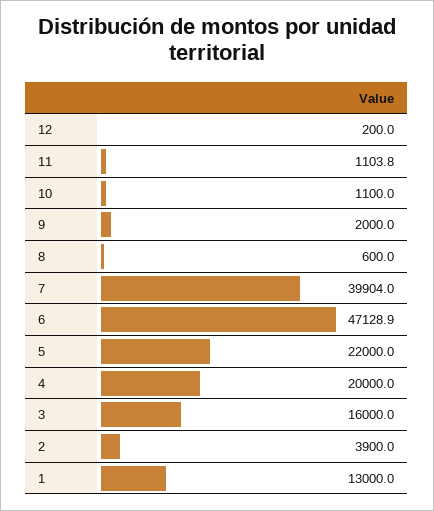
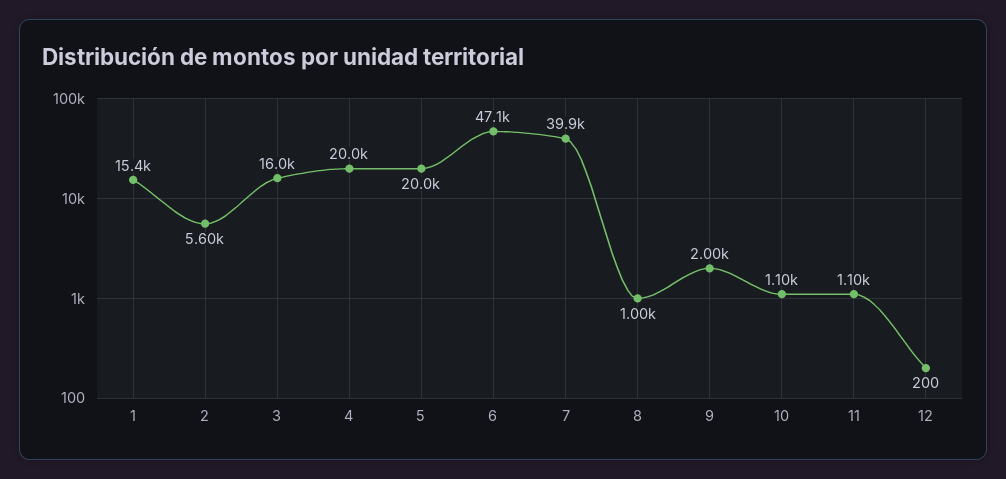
  {
    "12": 200,
    "11": 1103.8,
    "10": 1100,
    "9": 2000,
-   "8": 600,
+   "8": 1000,
    "7": 39904,
    "6": 47128.9,
-   "5": 22000,
+   "5": 20000,
    "4": 20000,
    "3": 16000,
-   "2": 3900,
+   "2": 5600,
-   "1": 13000
+   "1": 15400
  }

